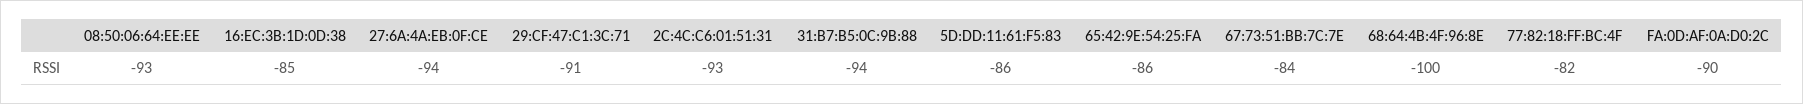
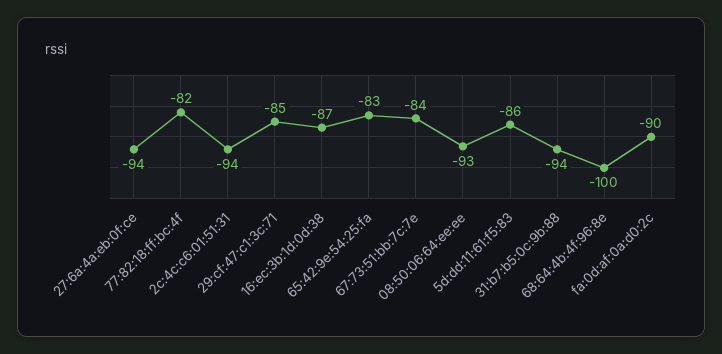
  {
    "08:50:06:64:EE:EE": -93,
-   "16:EC:3B:1D:0D:38": -85,
+   "16:EC:3B:1D:0D:38": -87,
    "27:6A:4A:EB:0F:CE": -94,
-   "29:CF:47:C1:3C:71": -91,
+   "29:CF:47:C1:3C:71": -85,
-   "2C:4C:C6:01:51:31": -93,
+   "2C:4C:C6:01:51:31": -94,
    "31:B7:B5:0C:9B:88": -94,
    "5D:DD:11:61:F5:83": -86,
-   "65:42:9E:54:25:FA": -86,
+   "65:42:9E:54:25:FA": -83,
    "67:73:51:BB:7C:7E": -84,
    "68:64:4B:4F:96:8E": -100,
    "77:82:18:FF:BC:4F": -82,
    "FA:0D:AF:0A:D0:2C": -90
  }

